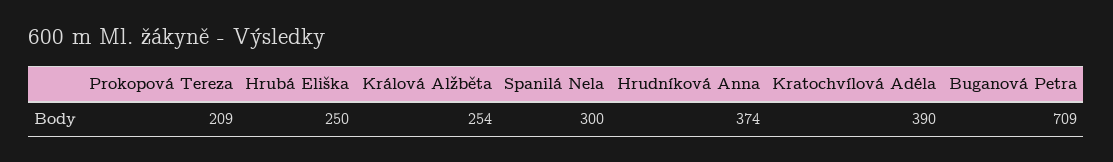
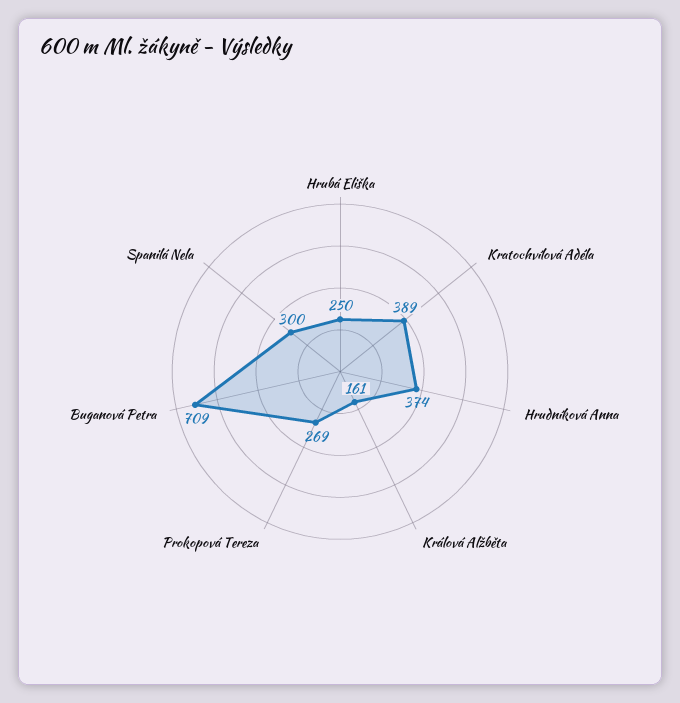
  {
-   "Prokopová Tereza": 209,
+   "Prokopová Tereza": 269,
    "Hrubá Eliška": 250,
-   "Králová Alžběta": 254,
+   "Králová Alžběta": 161,
    "Spanilá Nela": 300,
    "Hrudníková Anna": 374,
-   "Kratochvílová Adéla": 390,
+   "Kratochvílová Adéla": 389,
    "Buganová Petra": 709
  }

